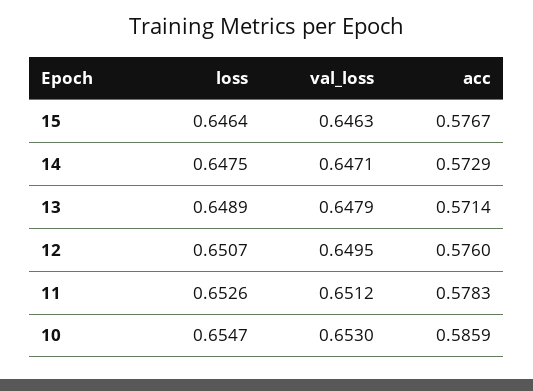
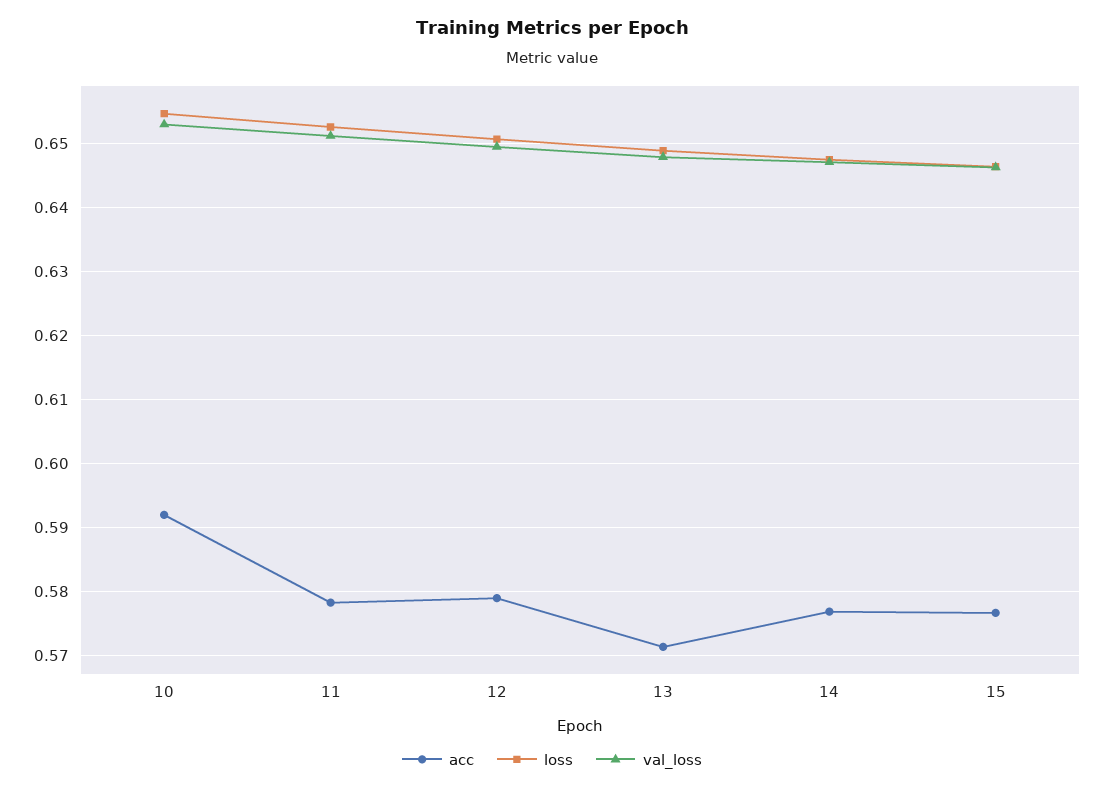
  {
    "loss": {
      "15": 0.6464,
      "14": 0.6475,
      "13": 0.6489,
      "12": 0.6507,
      "11": 0.6526,
      "10": 0.6547
    },
    "val_loss": {
      "15": 0.6463,
      "14": 0.6471,
      "13": 0.6479,
      "12": 0.6495,
      "11": 0.6512,
      "10": 0.653
    },
    "acc": {
      "15": 0.5767,
-     "14": 0.5729,
+     "14": 0.577,
      "13": 0.5714,
-     "12": 0.576,
+     "12": 0.579,
      "11": 0.5783,
-     "10": 0.5859
+     "10": 0.592
    }
  }

